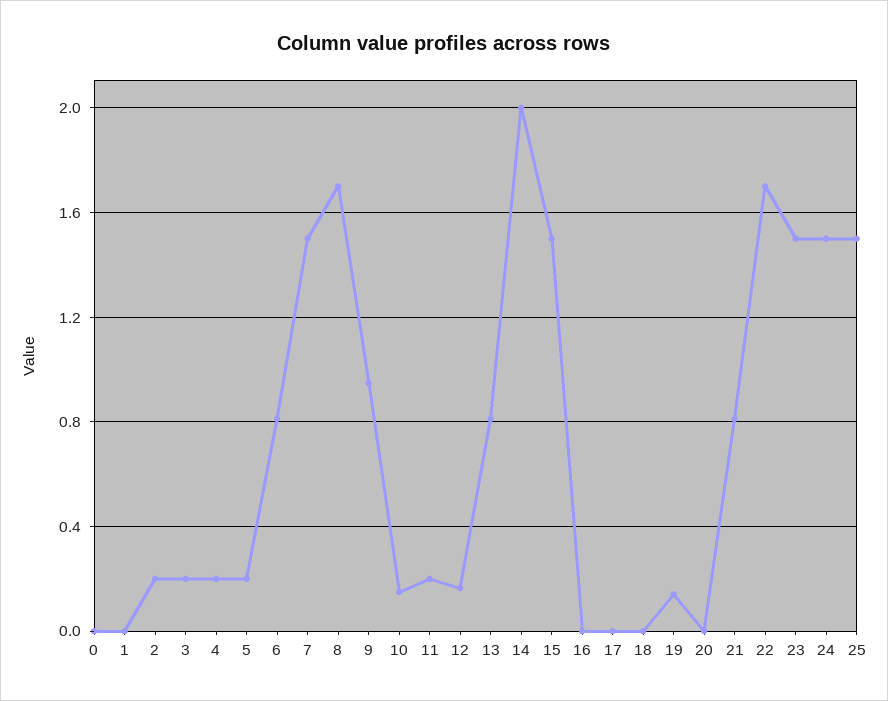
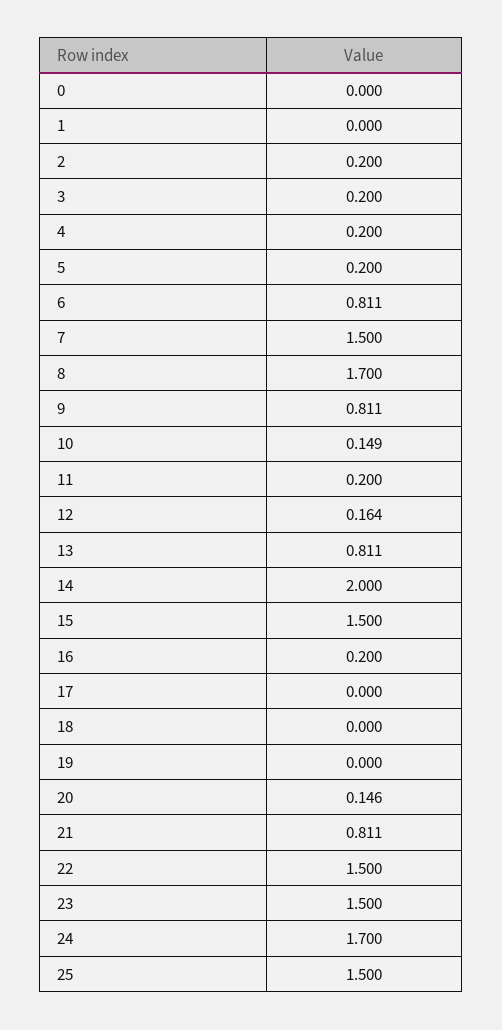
  {
    "0": 0,
    "1": 0,
    "2": 0.2,
    "3": 0.2,
    "4": 0.2,
    "5": 0.2,
    "6": 0.811,
    "7": 1.5,
    "8": 1.7,
-   "9": 0.95,
+   "9": 0.811,
    "10": 0.149,
    "11": 0.2,
    "12": 0.164,
    "13": 0.811,
    "14": 2,
    "15": 1.5,
-   "16": 0,
+   "16": 0.2,
    "17": 0,
    "18": 0,
-   "19": 0.15,
+   "19": 0,
-   "20": 0,
+   "20": 0.146,
    "21": 0.811,
-   "22": 1.7,
+   "22": 1.5,
    "23": 1.5,
-   "24": 1.5,
+   "24": 1.7,
    "25": 1.5
  }

